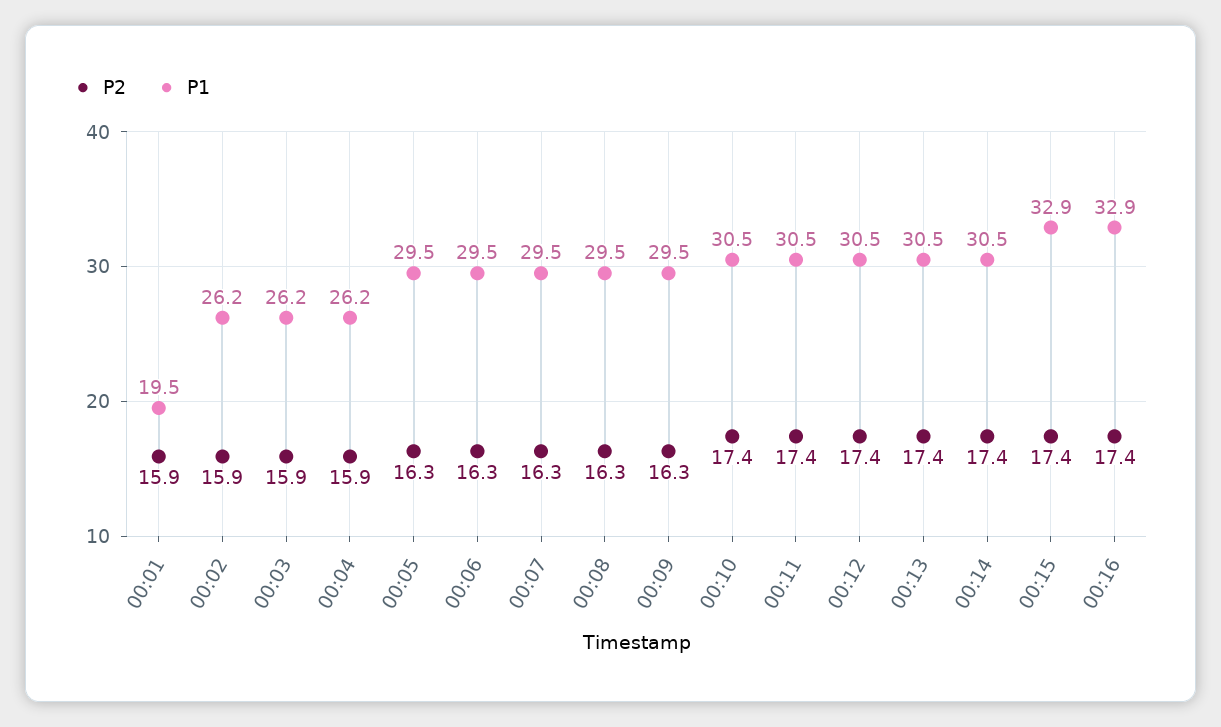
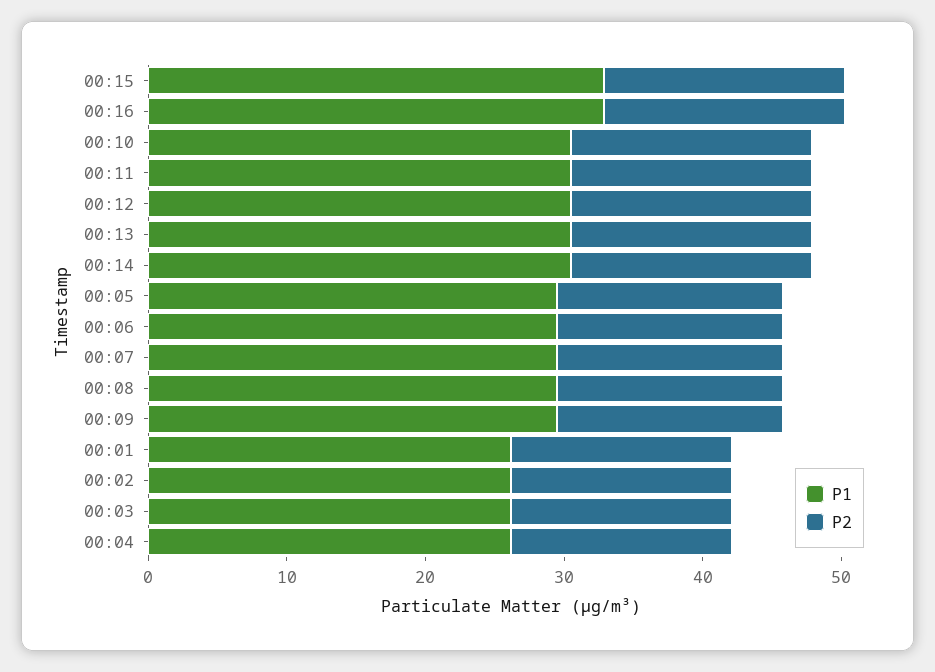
  {
    "P2": {
      "00:01": 15.9,
      "00:02": 15.9,
      "00:03": 15.9,
      "00:04": 15.9,
      "00:05": 16.3,
      "00:06": 16.3,
      "00:07": 16.3,
      "00:08": 16.3,
      "00:09": 16.3,
      "00:10": 17.4,
      "00:11": 17.4,
      "00:12": 17.4,
      "00:13": 17.4,
      "00:14": 17.4,
      "00:15": 17.4,
      "00:16": 17.4
    },
    "P1": {
-     "00:01": 19.5,
+     "00:01": 26,
      "00:02": 26.2,
      "00:03": 26.2,
      "00:04": 26.2,
      "00:05": 29.5,
      "00:06": 29.5,
      "00:07": 29.5,
      "00:08": 29.5,
      "00:09": 29.5,
      "00:10": 30.5,
      "00:11": 30.5,
      "00:12": 30.5,
      "00:13": 30.5,
      "00:14": 30.5,
      "00:15": 32.9,
      "00:16": 32.9
    }
  }

